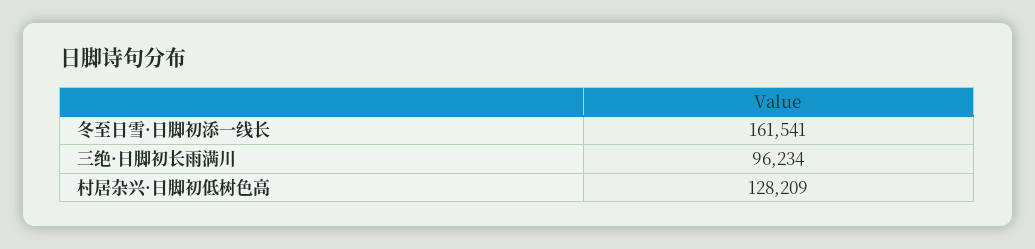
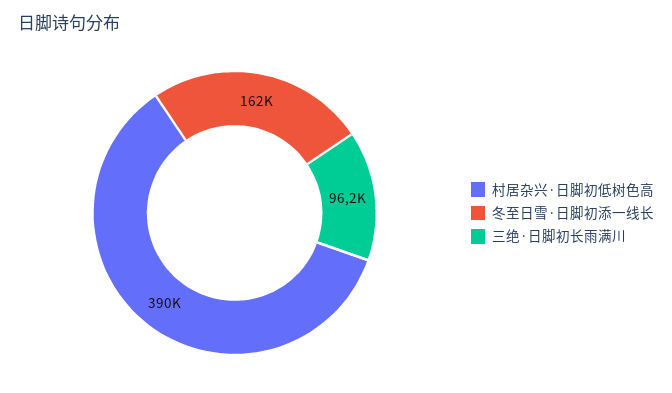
  {
    "冬至日雪·日脚初添一线长": 161541,
    "三绝·日脚初长雨满川": 96234,
-   "村居杂兴·日脚初低树色高": 128209
+   "村居杂兴·日脚初低树色高": 390000
  }

